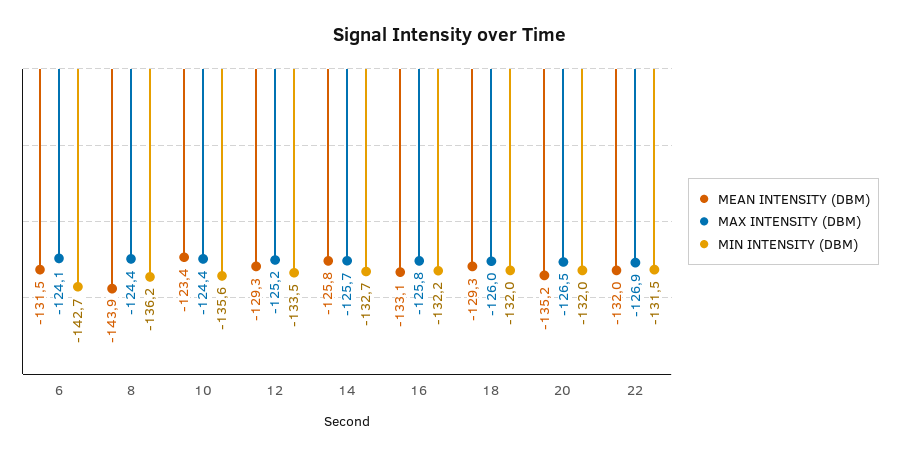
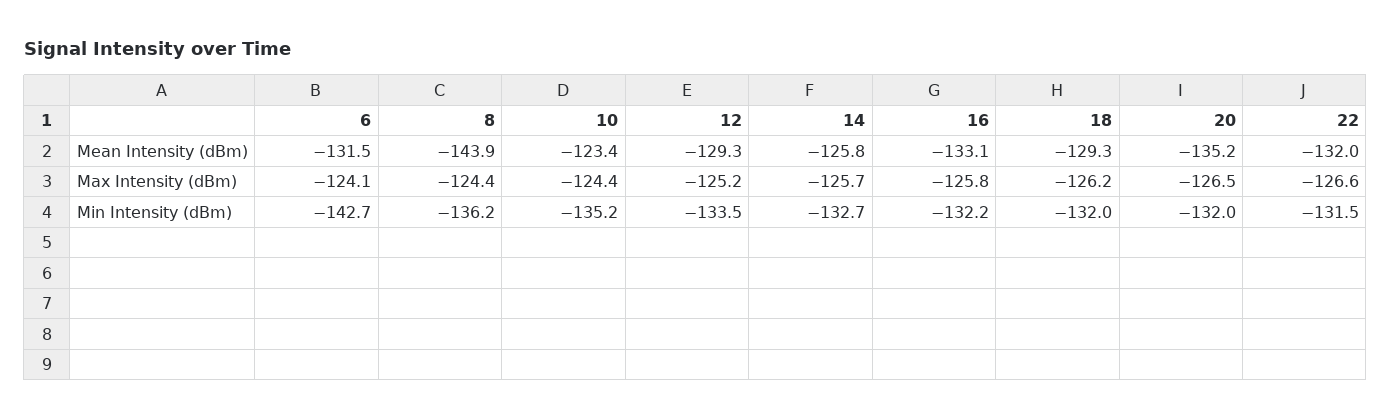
  {
    "MEAN INTENSITY (DBM)": {
      "6": -131.5,
      "8": -143.9,
      "10": -123.4,
      "12": -129.3,
      "14": -125.8,
      "16": -133.1,
      "18": -129.3,
      "20": -135.2,
      "22": -132
    },
    "MAX INTENSITY (DBM)": {
      "6": -124.1,
      "8": -124.4,
      "10": -124.4,
      "12": -125.2,
      "14": -125.7,
      "16": -125.8,
-     "18": -126,
+     "18": -126.2,
      "20": -126.5,
-     "22": -126.9
+     "22": -126.6
    },
    "MIN INTENSITY (DBM)": {
      "6": -142.7,
      "8": -136.2,
-     "10": -135.6,
+     "10": -135.2,
      "12": -133.5,
      "14": -132.7,
      "16": -132.2,
      "18": -132,
      "20": -132,
      "22": -131.5
    }
  }

